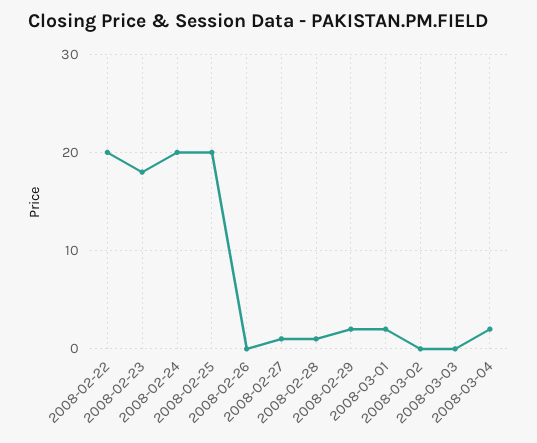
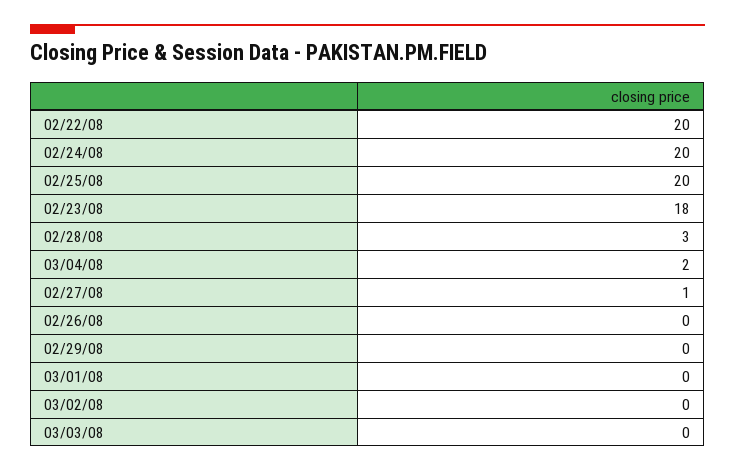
  {
    "2008-02-22": 20,
    "2008-02-23": 18,
    "2008-02-24": 20,
    "2008-02-25": 20,
    "2008-02-26": 0,
    "2008-02-27": 1,
-   "2008-02-28": 1,
+   "2008-02-28": 3,
-   "2008-02-29": 2,
+   "2008-02-29": 0,
-   "2008-03-01": 2,
+   "2008-03-01": 0,
    "2008-03-02": 0,
    "2008-03-03": 0,
    "2008-03-04": 2
  }

